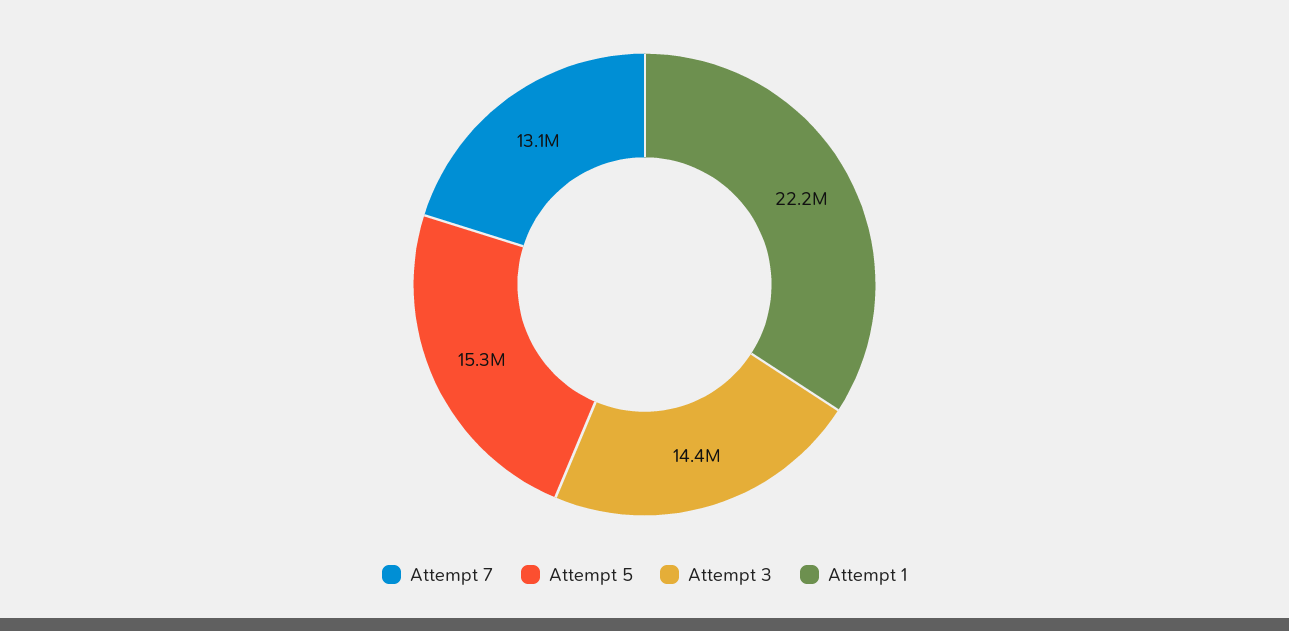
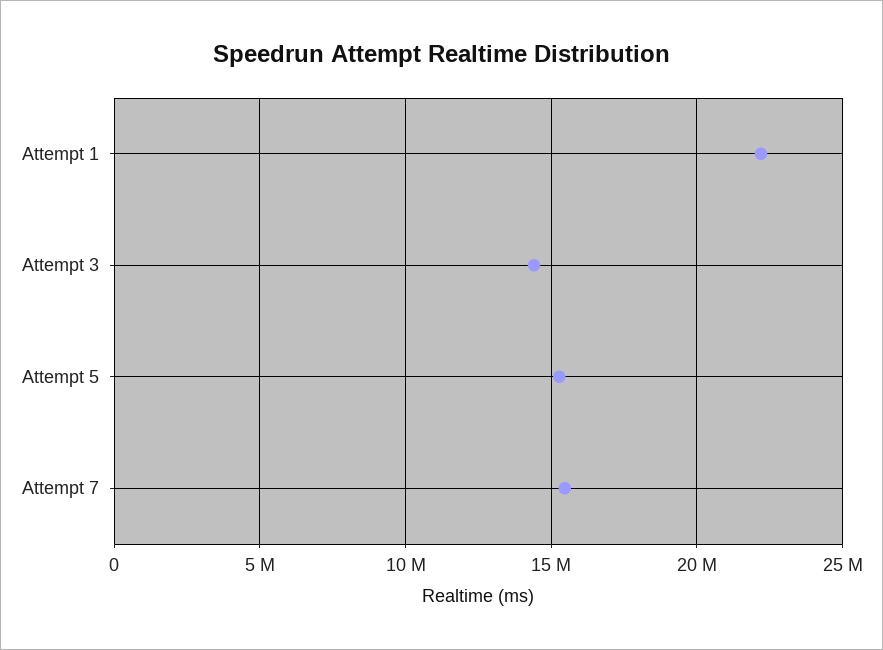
  {
-   "Attempt 7": 13100000,
+   "Attempt 7": 15500000,
    "Attempt 5": 15300000,
    "Attempt 3": 14400000,
    "Attempt 1": 22200000
  }

